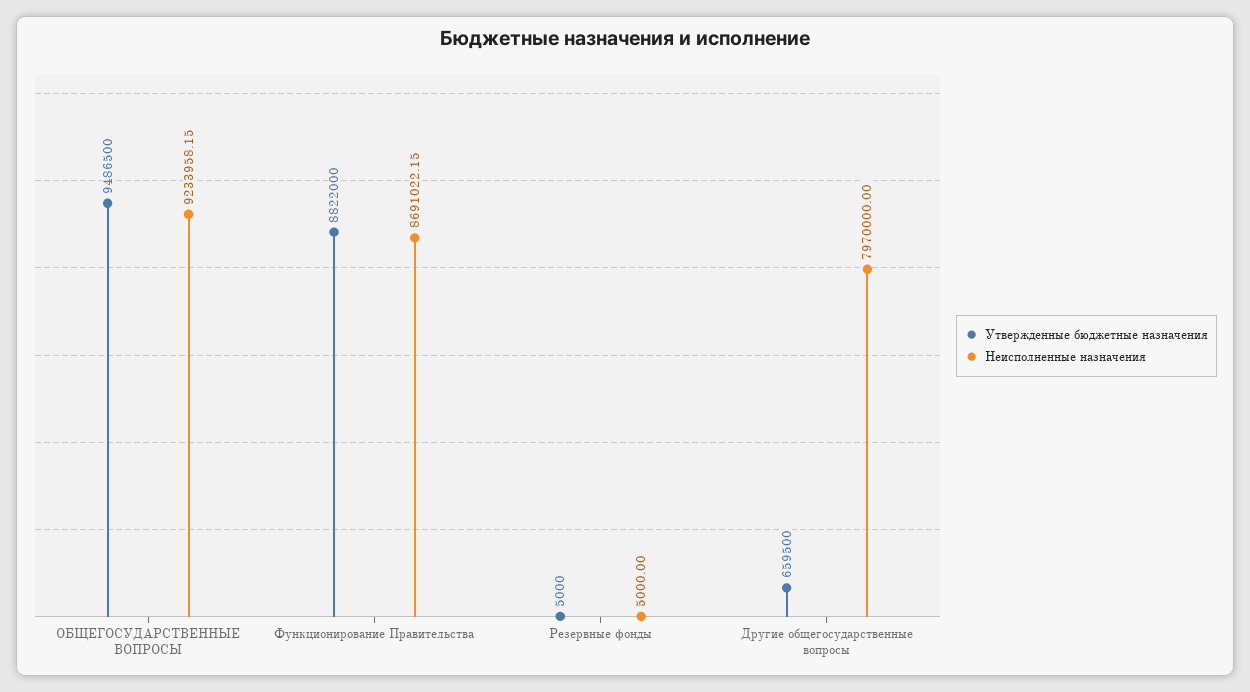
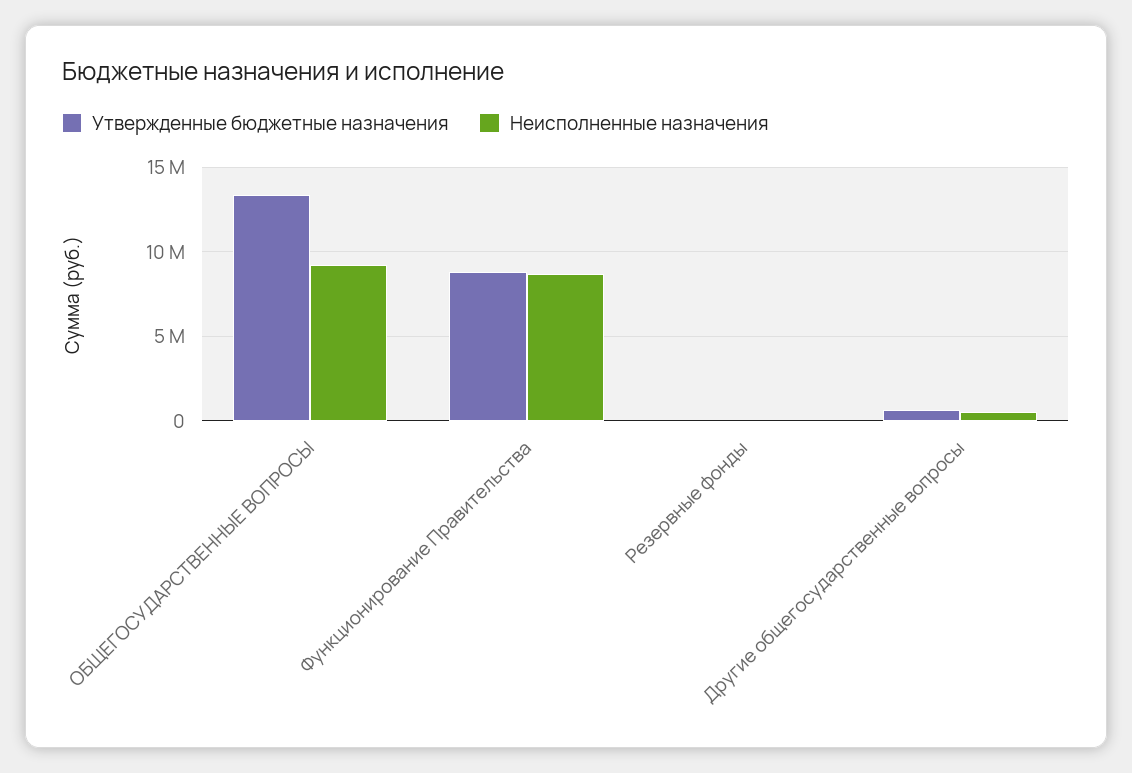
  {
    "Утвержденные бюджетные назначения": {
-     "ОБЩЕГОСУДАРСТВЕННЫЕ ВОПРОСЫ": 9486500,
+     "ОБЩЕГОСУДАРСТВЕННЫЕ ВОПРОСЫ": 13500000,
      "Функционирование Правительства": 8822000,
      "Резервные фонды": 5000,
      "Другие общегосударственные вопросы": 659500
    },
    "Неисполненные назначения": {
      "ОБЩЕГОСУДАРСТВЕННЫЕ ВОПРОСЫ": 9233958.15,
      "Функционирование Правительства": 8691022.15,
      "Резервные фонды": 5000,
-     "Другие общегосударственные вопросы": 7970000
+     "Другие общегосударственные вопросы": 500000
    }
  }

